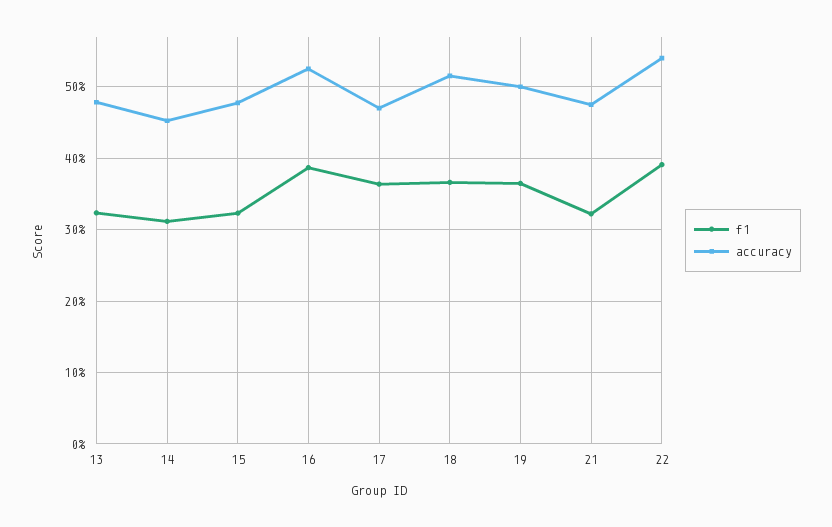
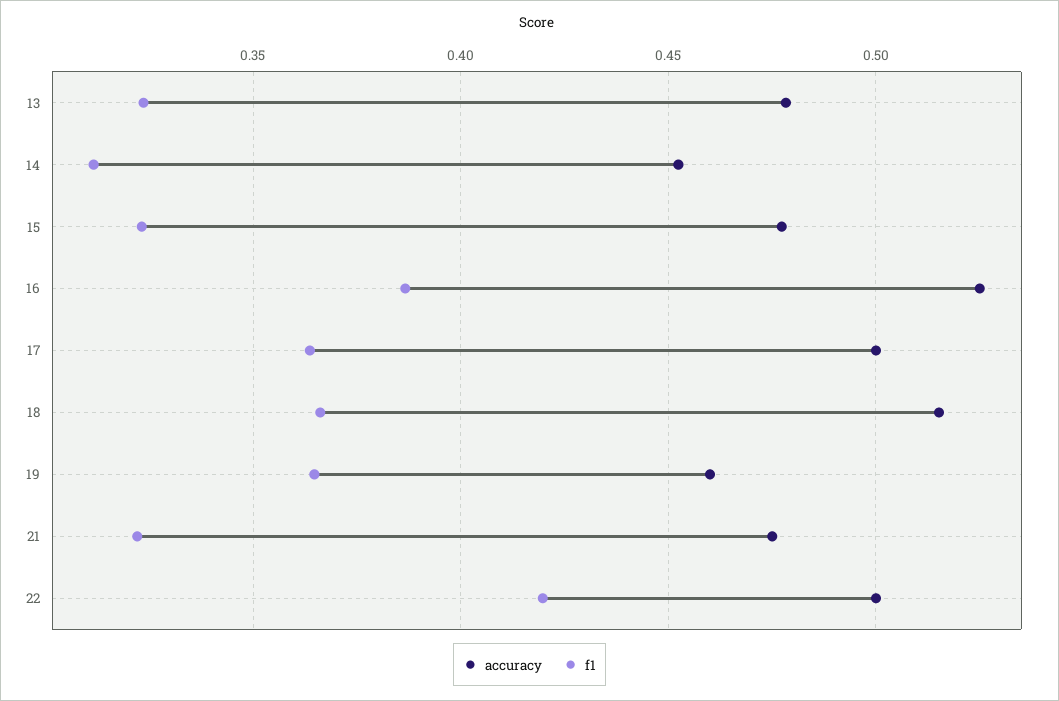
  {
    "f1": {
      "13": 0.325,
      "14": 0.31,
      "15": 0.325,
      "16": 0.385,
      "17": 0.365,
      "18": 0.365,
      "19": 0.365,
      "21": 0.32,
-     "22": 0.39
+     "22": 0.42
    },
    "accuracy": {
      "13": 0.48,
      "14": 0.45,
      "15": 0.475,
      "16": 0.525,
-     "17": 0.47,
+     "17": 0.5,
      "18": 0.515,
-     "19": 0.5,
+     "19": 0.46,
      "21": 0.475,
-     "22": 0.54
+     "22": 0.5
    }
  }

